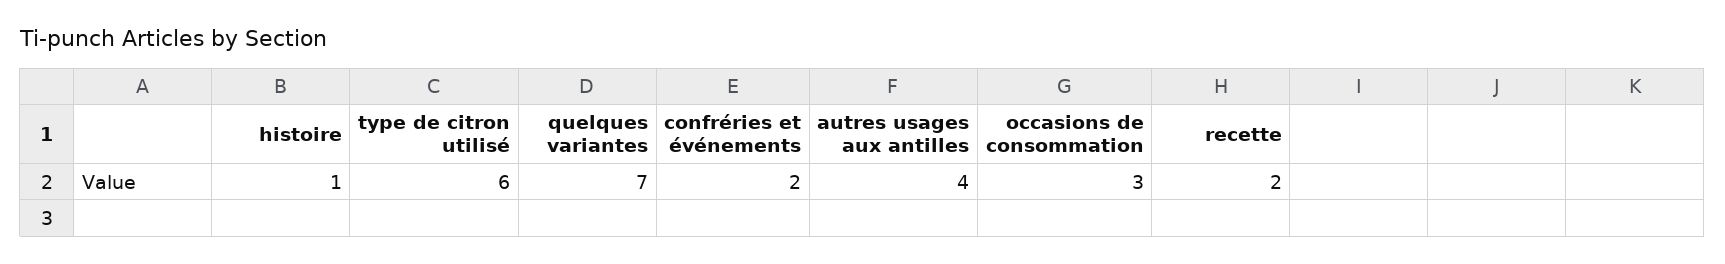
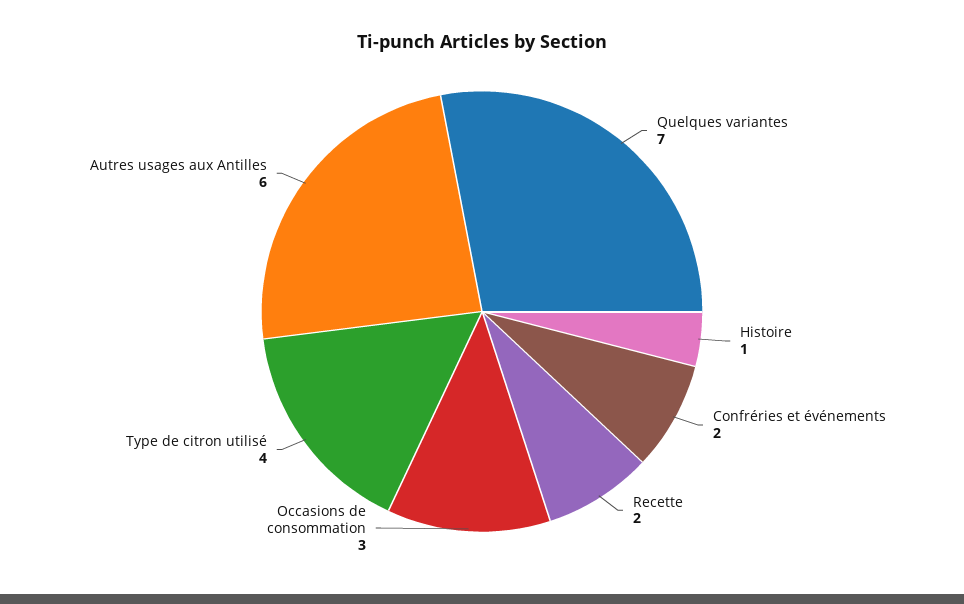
  {
    "histoire": 1,
-   "type de citron utilisé": 6,
+   "type de citron utilisé": 4,
    "quelques variantes": 7,
    "confréries et événements": 2,
-   "autres usages aux antilles": 4,
+   "autres usages aux antilles": 6,
    "occasions de consommation": 3,
    "recette": 2
  }

